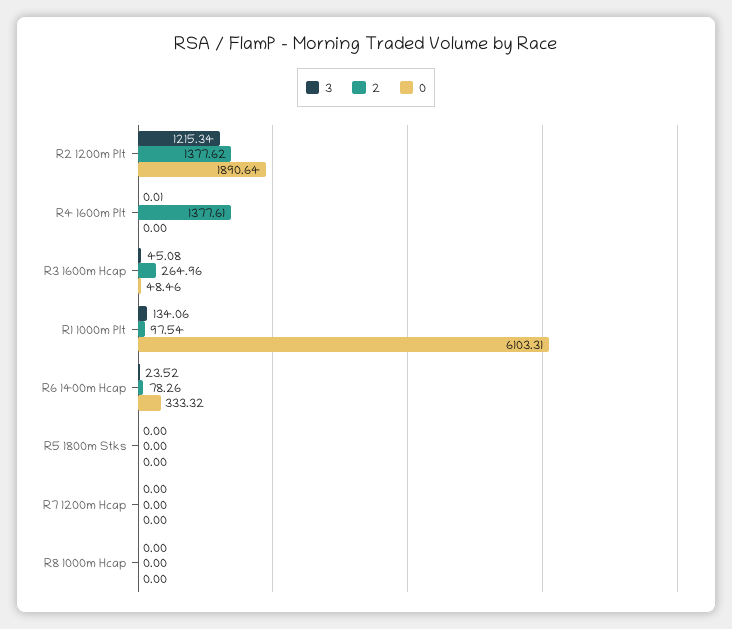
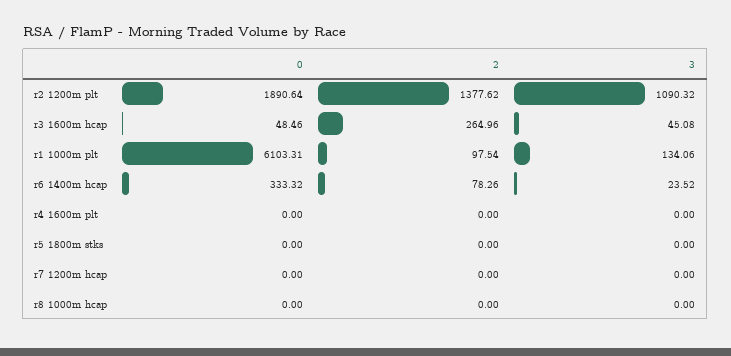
  {
    "3": {
-     "R2 1200m Plt": 1215.34,
+     "R2 1200m Plt": 1090.32,
-     "R4 1600m Plt": 0.01,
+     "R4 1600m Plt": 0,
      "R3 1600m Hcap": 45.08,
      "R1 1000m Plt": 134.06,
      "R6 1400m Hcap": 23.52,
      "R5 1800m Stks": 0,
      "R7 1200m Hcap": 0,
      "R8 1000m Hcap": 0
    },
    "2": {
      "R2 1200m Plt": 1377.62,
-     "R4 1600m Plt": 1377.61,
+     "R4 1600m Plt": 0,
      "R3 1600m Hcap": 264.96,
      "R1 1000m Plt": 97.54,
      "R6 1400m Hcap": 78.26,
      "R5 1800m Stks": 0,
      "R7 1200m Hcap": 0,
      "R8 1000m Hcap": 0
    },
    "0": {
      "R2 1200m Plt": 1890.64,
      "R4 1600m Plt": 0,
      "R3 1600m Hcap": 48.46,
      "R1 1000m Plt": 6103.31,
      "R6 1400m Hcap": 333.32,
      "R5 1800m Stks": 0,
      "R7 1200m Hcap": 0,
      "R8 1000m Hcap": 0
    }
  }

